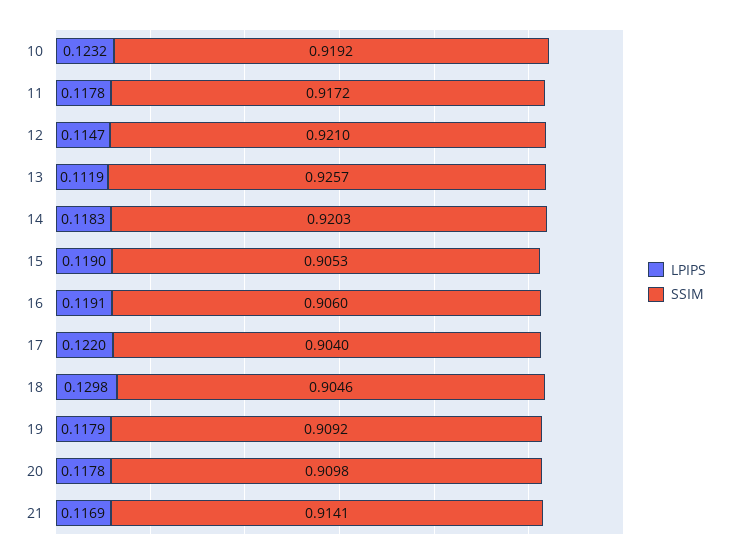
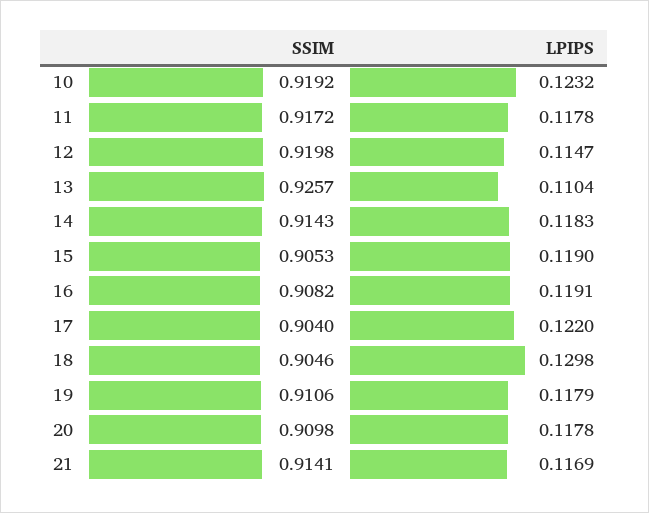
  {
    "LPIPS": {
      "10": 0.1232,
      "11": 0.1178,
      "12": 0.1147,
-     "13": 0.1119,
+     "13": 0.1104,
      "14": 0.1183,
      "15": 0.119,
      "16": 0.1191,
      "17": 0.122,
      "18": 0.1298,
      "19": 0.1179,
      "20": 0.1178,
      "21": 0.1169
    },
    "SSIM": {
      "10": 0.9192,
      "11": 0.9172,
-     "12": 0.921,
+     "12": 0.9198,
      "13": 0.9257,
-     "14": 0.9203,
+     "14": 0.9143,
      "15": 0.9053,
-     "16": 0.906,
+     "16": 0.9082,
      "17": 0.904,
      "18": 0.9046,
-     "19": 0.9092,
+     "19": 0.9106,
      "20": 0.9098,
      "21": 0.9141
    }
  }

